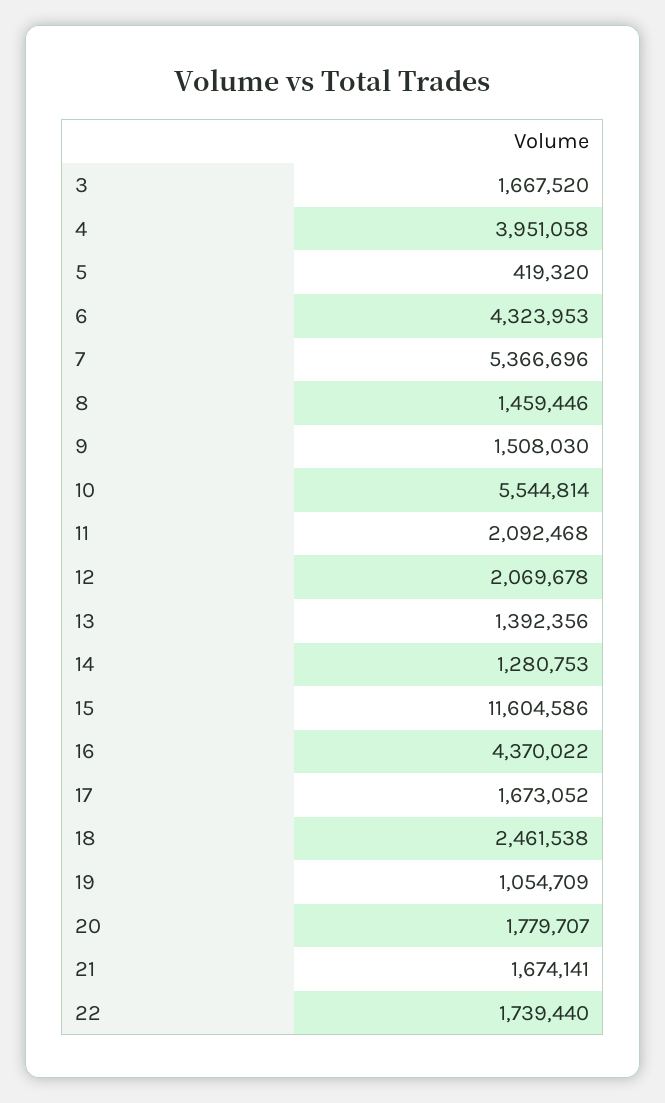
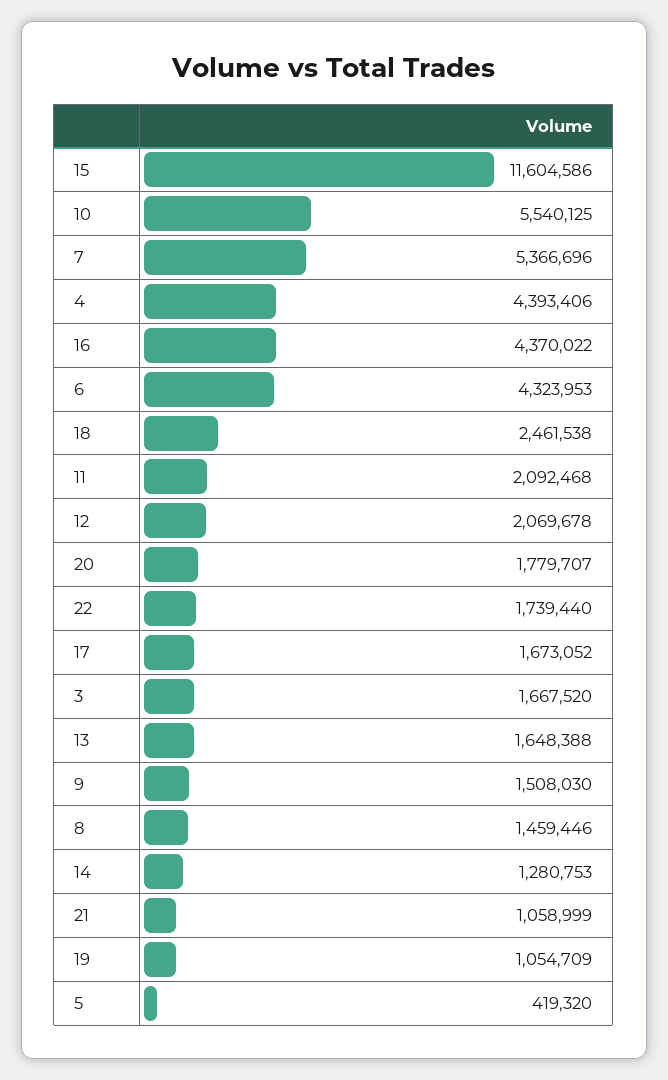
  {
    "3": 1667520,
-   "4": 3951058,
+   "4": 4393406,
    "5": 419320,
    "6": 4323953,
    "7": 5366696,
    "8": 1459446,
    "9": 1508030,
-   "10": 5544814,
+   "10": 5540125,
    "11": 2092468,
    "12": 2069678,
-   "13": 1392356,
+   "13": 1648388,
    "14": 1280753,
    "15": 11604586,
    "16": 4370022,
    "17": 1673052,
    "18": 2461538,
    "19": 1054709,
    "20": 1779707,
-   "21": 1674141,
+   "21": 1058999,
    "22": 1739440
  }

